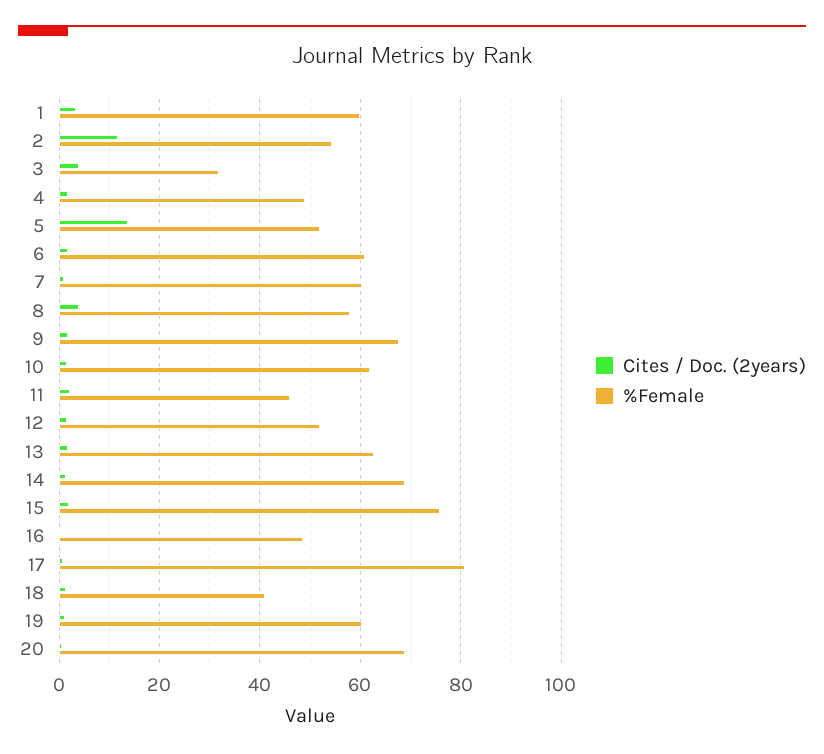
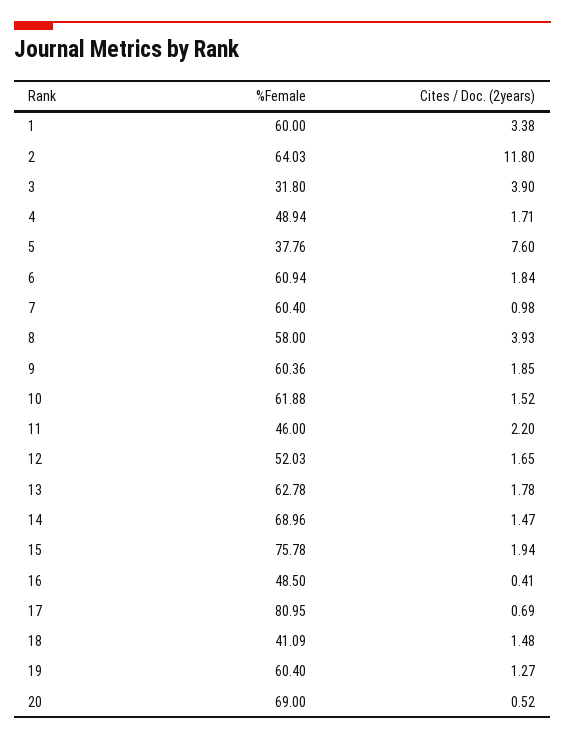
  {
    "Cites / Doc. (2years)": {
      "1": 3.38,
      "2": 11.8,
      "3": 3.9,
      "4": 1.71,
-     "5": 14,
+     "5": 7.6,
      "6": 1.84,
      "7": 0.98,
      "8": 3.93,
      "9": 1.85,
      "10": 1.52,
      "11": 2.2,
      "12": 1.65,
      "13": 1.78,
      "14": 1.47,
      "15": 1.94,
      "16": 0.41,
      "17": 0.69,
      "18": 1.48,
      "19": 1.27,
      "20": 0.52
    },
    "%Female": {
      "1": 60,
-     "2": 54,
+     "2": 64.03,
      "3": 31.8,
      "4": 48.94,
-     "5": 52,
+     "5": 37.76,
      "6": 60.94,
      "7": 60.4,
      "8": 58,
-     "9": 68,
+     "9": 60.36,
      "10": 61.88,
      "11": 46,
      "12": 52.03,
      "13": 62.78,
      "14": 68.96,
      "15": 75.78,
      "16": 48.5,
      "17": 80.95,
      "18": 41.09,
      "19": 60.4,
      "20": 69
    }
  }

